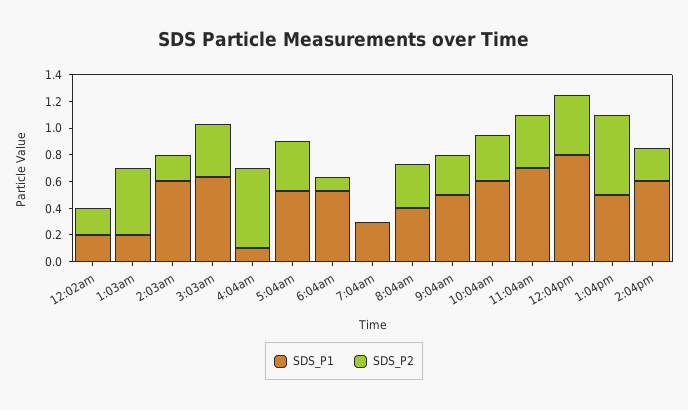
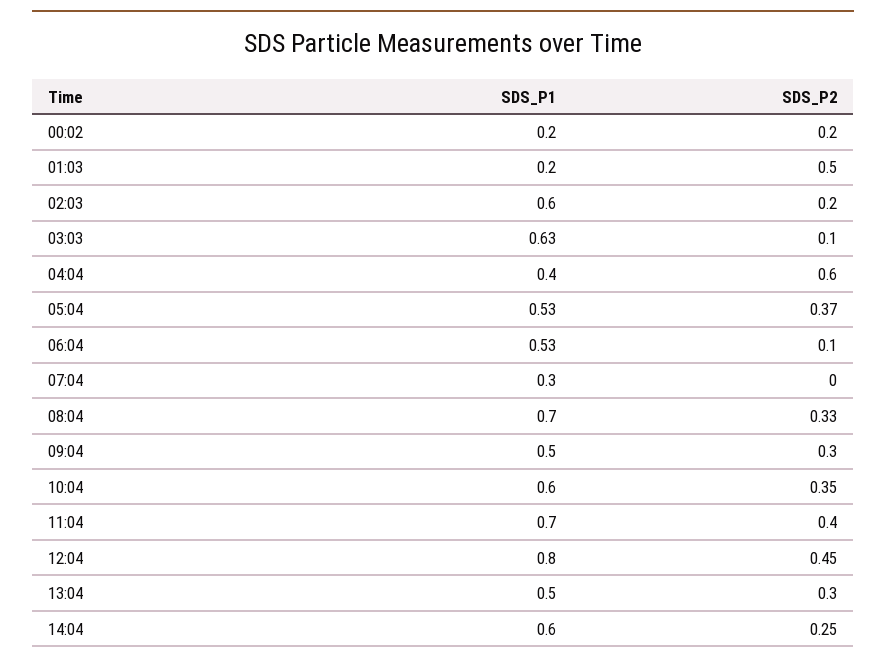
  {
    "SDS_P1": {
      "12:02am": 0.2,
      "1:03am": 0.2,
      "2:03am": 0.6,
      "3:03am": 0.63,
-     "4:04am": 0.1,
+     "4:04am": 0.4,
      "5:04am": 0.53,
      "6:04am": 0.53,
      "7:04am": 0.3,
-     "8:04am": 0.4,
+     "8:04am": 0.7,
      "9:04am": 0.5,
      "10:04am": 0.6,
      "11:04am": 0.7,
      "12:04pm": 0.8,
      "1:04pm": 0.5,
      "2:04pm": 0.6
    },
    "SDS_P2": {
      "12:02am": 0.2,
      "1:03am": 0.5,
      "2:03am": 0.2,
-     "3:03am": 0.4,
+     "3:03am": 0.1,
      "4:04am": 0.6,
      "5:04am": 0.37,
      "6:04am": 0.1,
      "7:04am": 0,
      "8:04am": 0.33,
      "9:04am": 0.3,
      "10:04am": 0.35,
      "11:04am": 0.4,
      "12:04pm": 0.45,
-     "1:04pm": 0.6,
+     "1:04pm": 0.3,
      "2:04pm": 0.25
    }
  }

